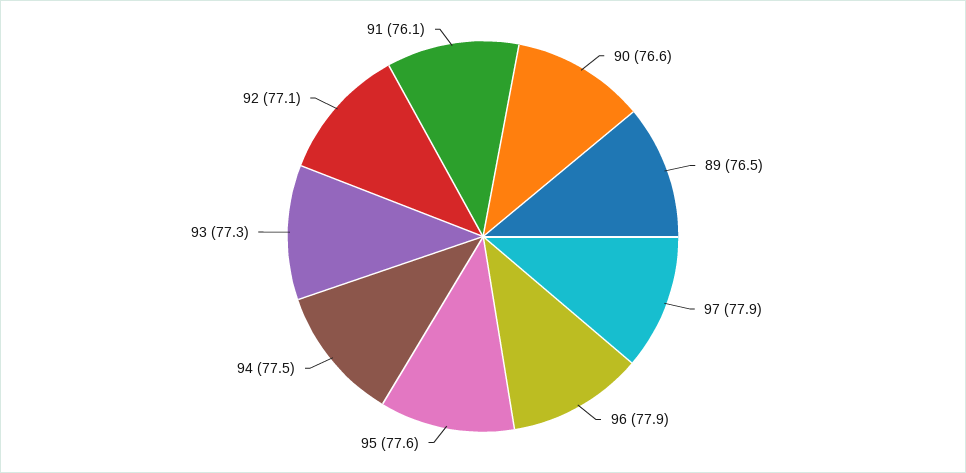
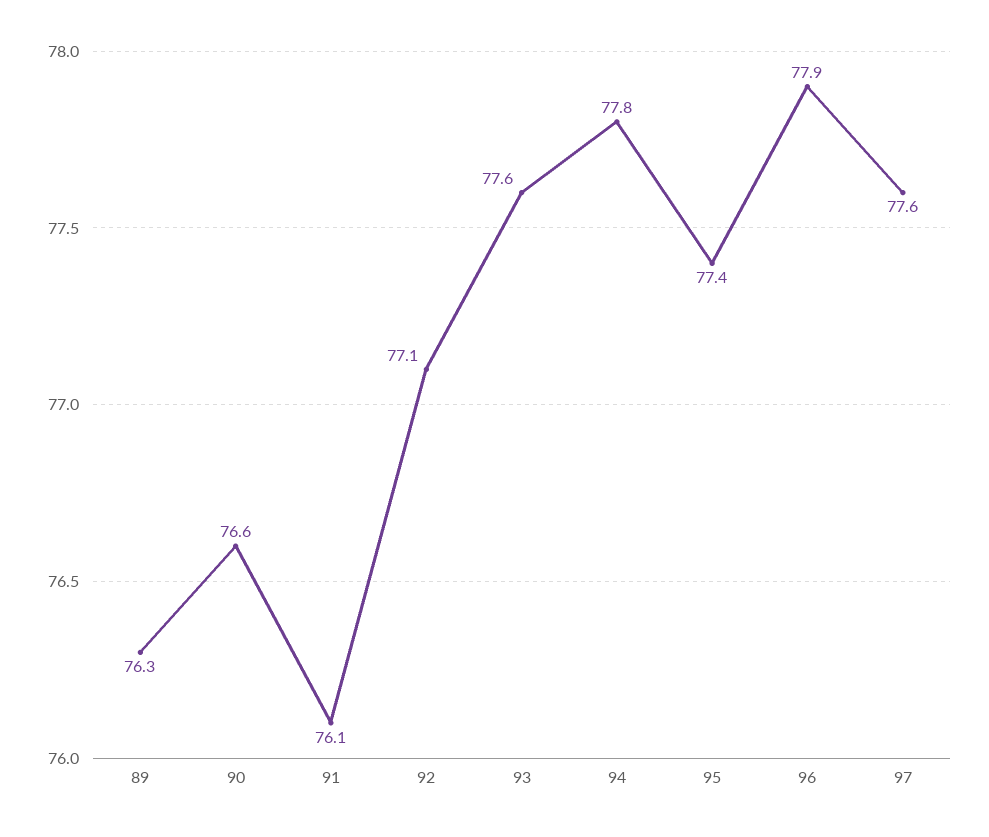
  {
    "90": 76.6,
-   "89": 76.5,
+   "89": 76.3,
-   "97": 77.9,
+   "97": 77.6,
    "96": 77.9,
-   "95": 77.6,
+   "95": 77.4,
-   "94": 77.5,
+   "94": 77.8,
-   "93": 77.3,
+   "93": 77.6,
    "92": 77.1,
    "91": 76.1
  }

